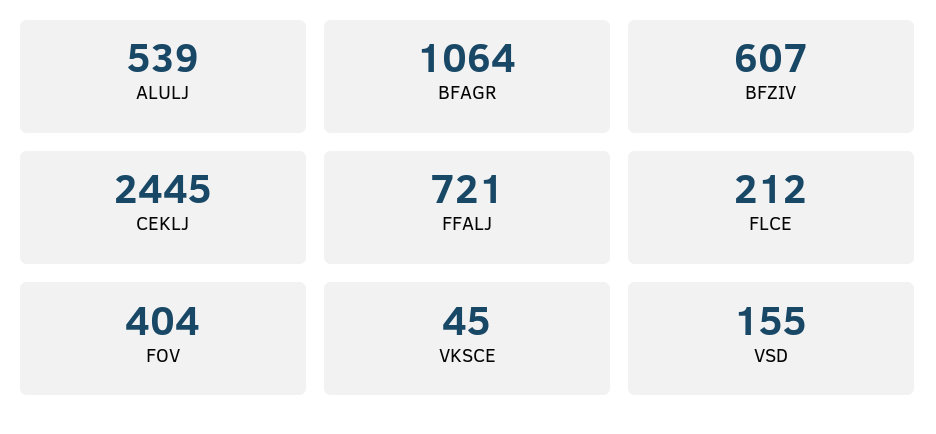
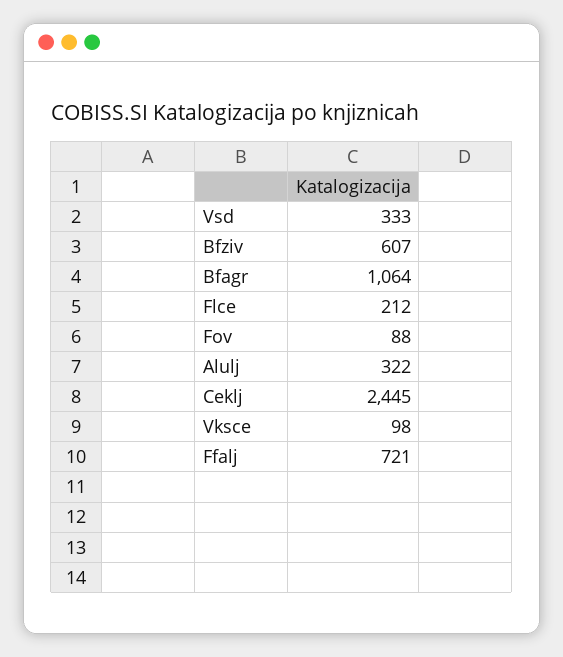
  {
-   "ALULJ": 539,
+   "ALULJ": 322,
    "BFAGR": 1064,
    "BFZIV": 607,
    "CEKLJ": 2445,
    "FFALJ": 721,
    "FLCE": 212,
-   "FOV": 404,
+   "FOV": 88,
-   "VKSCE": 45,
+   "VKSCE": 98,
-   "VSD": 155
+   "VSD": 333
  }

